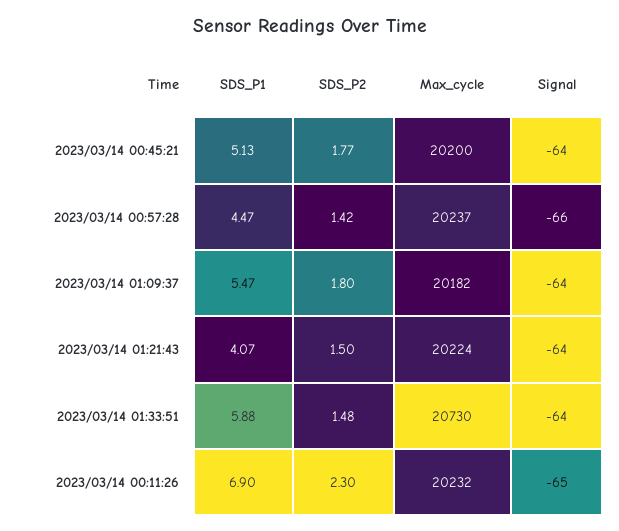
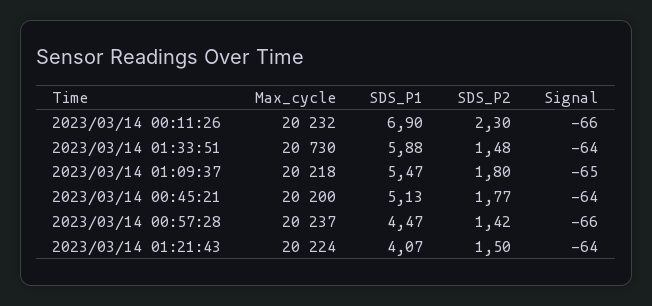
  {
    "SDS_P1": {
      "2023/03/14 00:45:21": 5.13,
      "2023/03/14 00:57:28": 4.47,
      "2023/03/14 01:09:37": 5.47,
      "2023/03/14 01:21:43": 4.07,
      "2023/03/14 01:33:51": 5.88,
      "2023/03/14 00:11:26": 6.9
    },
    "SDS_P2": {
      "2023/03/14 00:45:21": 1.77,
      "2023/03/14 00:57:28": 1.42,
      "2023/03/14 01:09:37": 1.8,
      "2023/03/14 01:21:43": 1.5,
      "2023/03/14 01:33:51": 1.48,
      "2023/03/14 00:11:26": 2.3
    },
    "Max_cycle": {
      "2023/03/14 00:45:21": 20200,
      "2023/03/14 00:57:28": 20237,
-     "2023/03/14 01:09:37": 20182,
+     "2023/03/14 01:09:37": 20218,
      "2023/03/14 01:21:43": 20224,
      "2023/03/14 01:33:51": 20730,
      "2023/03/14 00:11:26": 20232
    },
    "Signal": {
      "2023/03/14 00:45:21": -64,
      "2023/03/14 00:57:28": -66,
-     "2023/03/14 01:09:37": -64,
+     "2023/03/14 01:09:37": -65,
      "2023/03/14 01:21:43": -64,
      "2023/03/14 01:33:51": -64,
-     "2023/03/14 00:11:26": -65
+     "2023/03/14 00:11:26": -66
    }
  }

